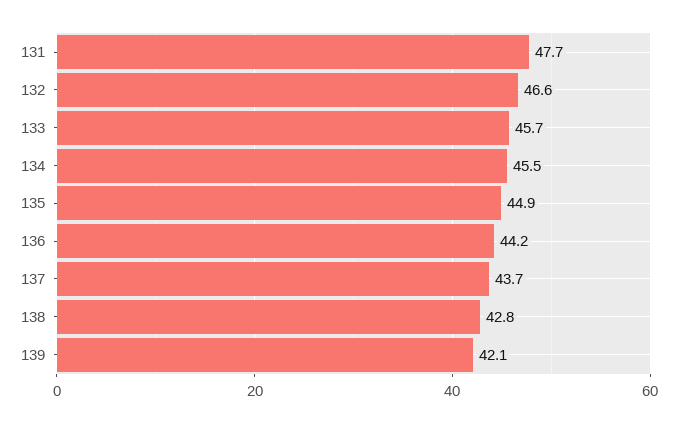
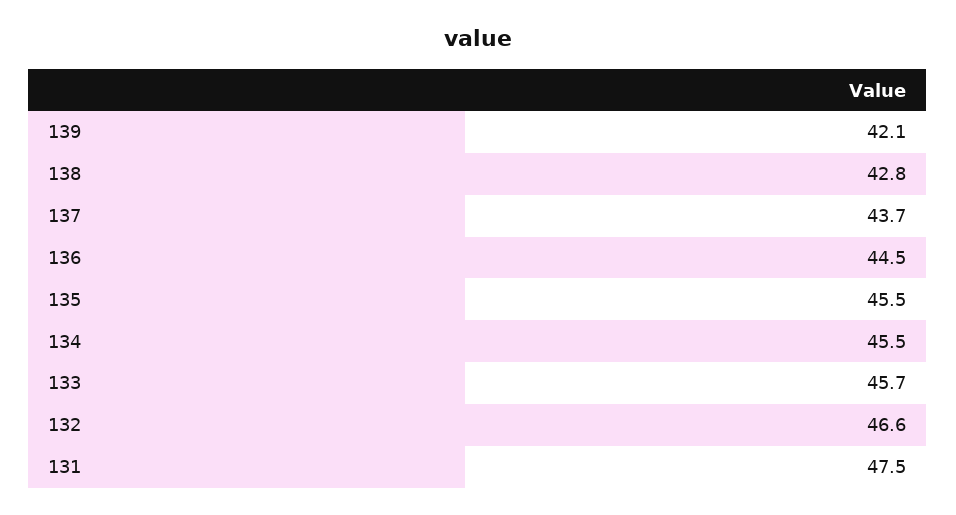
  {
-   "131": 47.7,
+   "131": 47.5,
    "132": 46.6,
    "133": 45.7,
    "134": 45.5,
-   "135": 44.9,
+   "135": 45.5,
-   "136": 44.2,
+   "136": 44.5,
    "137": 43.7,
    "138": 42.8,
    "139": 42.1
  }

